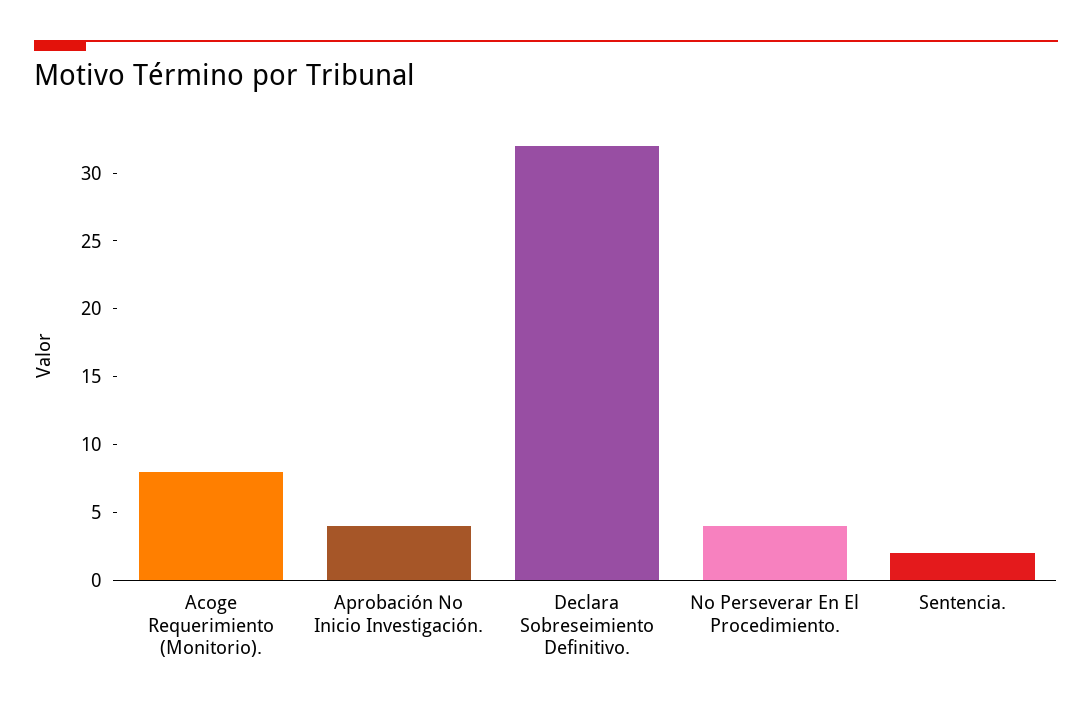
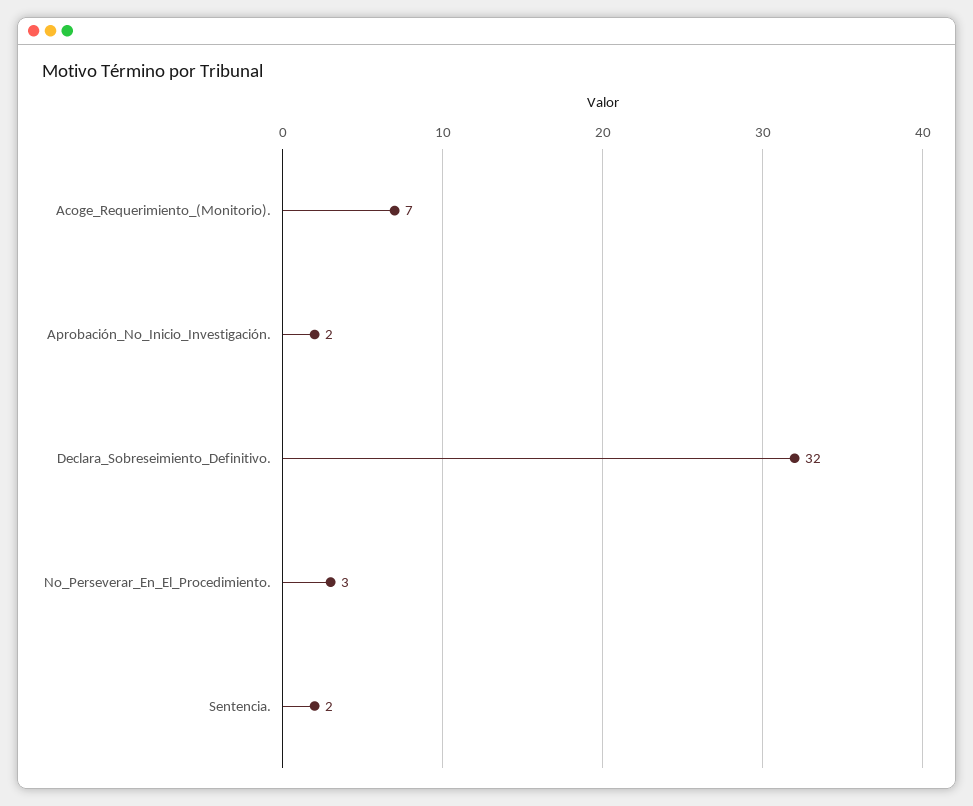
  {
-   "Acoge Requerimiento (Monitorio).": 8,
+   "Acoge Requerimiento (Monitorio).": 7,
-   "Aprobación No Inicio Investigación.": 4,
+   "Aprobación No Inicio Investigación.": 2,
    "Declara Sobreseimiento Definitivo.": 32,
-   "No Perseverar En El Procedimiento.": 4,
+   "No Perseverar En El Procedimiento.": 3,
    "Sentencia.": 2
  }

